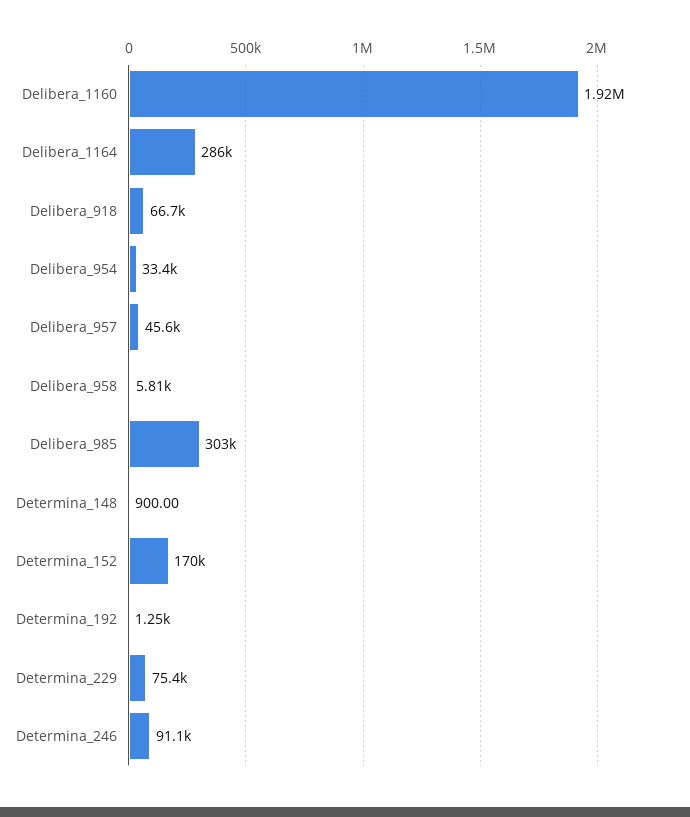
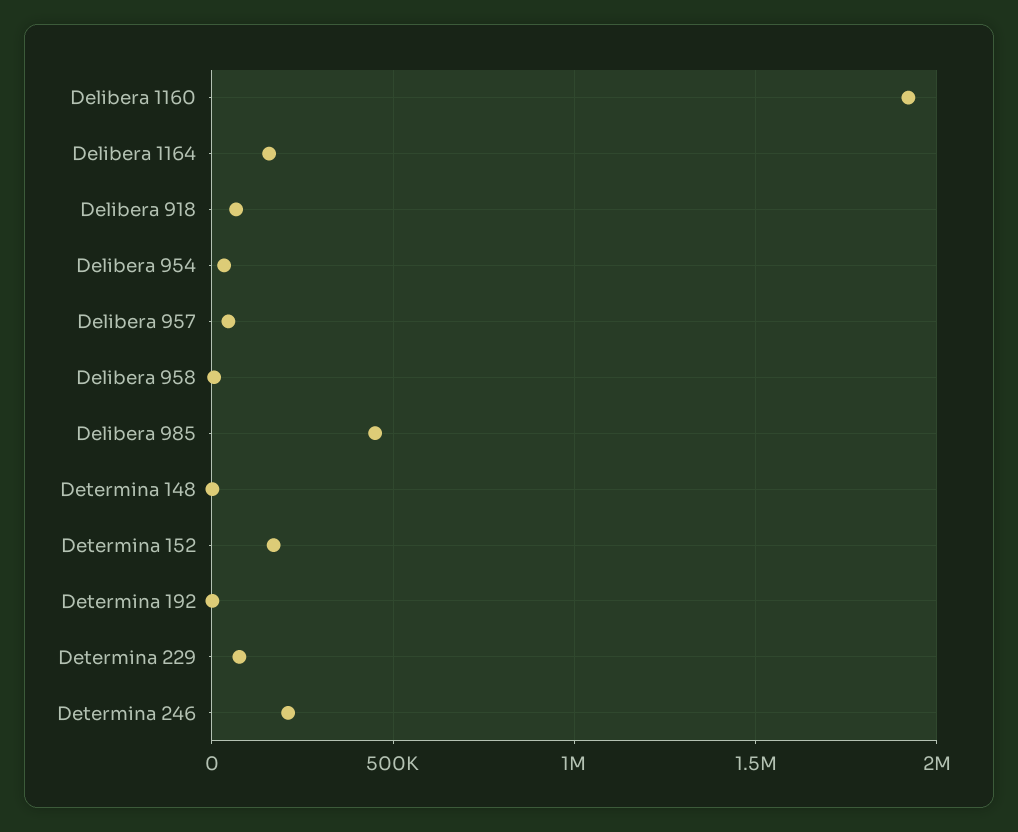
  {
    "Delibera_1160": 1920000,
-   "Delibera_1164": 286000,
+   "Delibera_1164": 150000,
    "Delibera_918": 66700,
    "Delibera_954": 33400,
    "Delibera_957": 45600,
    "Delibera_958": 5810,
-   "Delibera_985": 303000,
+   "Delibera_985": 450000,
    "Determina_148": 900,
    "Determina_152": 170000,
    "Determina_192": 1250,
    "Determina_229": 75400,
-   "Determina_246": 91100
+   "Determina_246": 200000
  }

